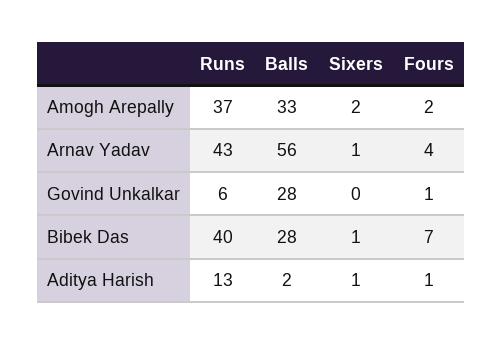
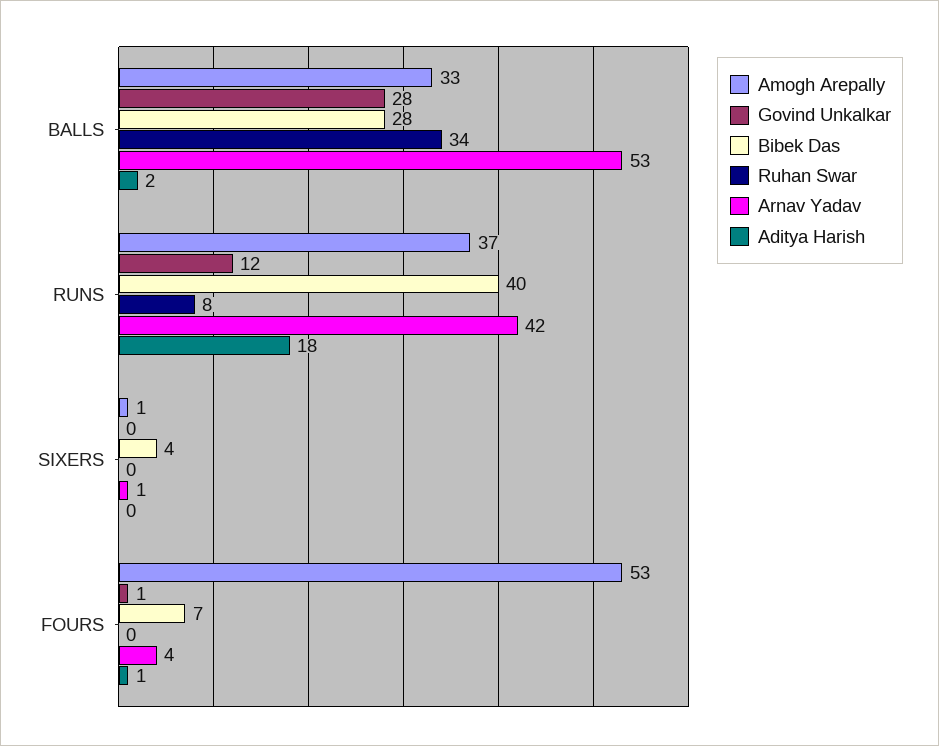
  {
    "Amogh Arepally": {
      "Runs": 37,
      "Balls": 33,
-     "Sixers": 2,
+     "Sixers": 1,
-     "Fours": 2
+     "Fours": 53
    },
    "Arnav Yadav": {
-     "Runs": 43,
+     "Runs": 42,
-     "Balls": 56,
+     "Balls": 53,
      "Sixers": 1,
      "Fours": 4
    },
    "Govind Unkalkar": {
-     "Runs": 6,
+     "Runs": 12,
      "Balls": 28,
      "Sixers": 0,
      "Fours": 1
    },
    "Bibek Das": {
      "Runs": 40,
      "Balls": 28,
-     "Sixers": 1,
+     "Sixers": 4,
      "Fours": 7
    },
    "Aditya Harish": {
-     "Runs": 13,
+     "Runs": 18,
      "Balls": 2,
-     "Sixers": 1,
+     "Sixers": 0,
      "Fours": 1
-   }
+   },
+   "Ruhan Swar": {
+     "Balls": 34,
+     "Runs": 8,
+     "Sixers": 0,
+     "Fours": 0
+   }
  }

